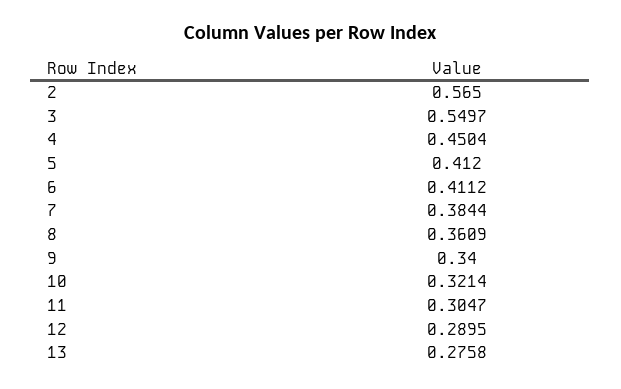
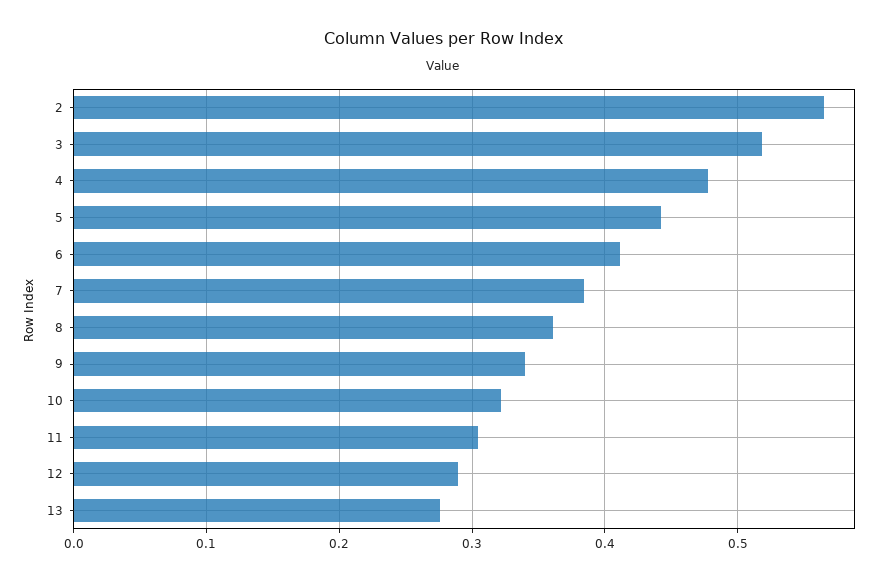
  {
    "2": 0.565,
-   "3": 0.5497,
+   "3": 0.52,
-   "4": 0.4504,
+   "4": 0.48,
-   "5": 0.412,
+   "5": 0.44,
    "6": 0.4112,
    "7": 0.3844,
    "8": 0.3609,
    "9": 0.34,
    "10": 0.3214,
    "11": 0.3047,
    "12": 0.2895,
    "13": 0.2758
  }

